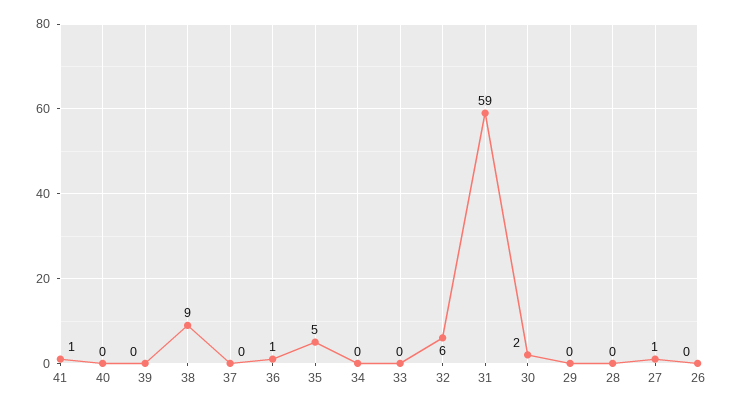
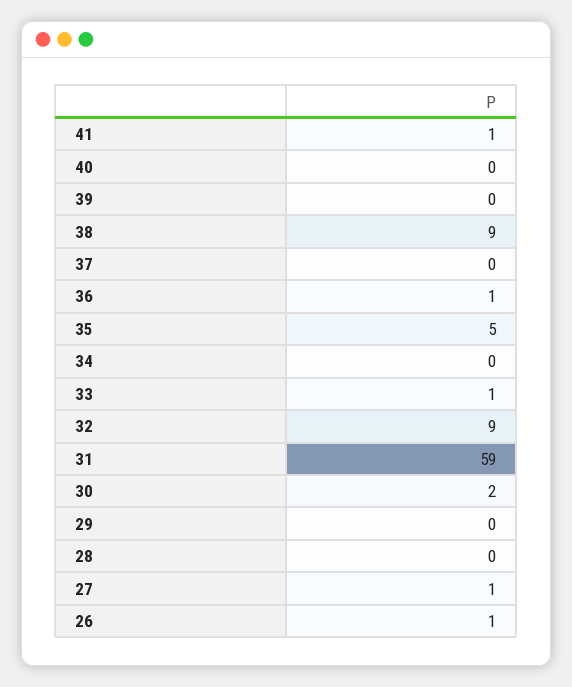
  {
    "41": 1,
    "40": 0,
    "39": 0,
    "38": 9,
    "37": 0,
    "36": 1,
    "35": 5,
    "34": 0,
-   "33": 0,
+   "33": 1,
-   "32": 6,
+   "32": 9,
    "31": 59,
    "30": 2,
    "29": 0,
    "28": 0,
    "27": 1,
-   "26": 0
+   "26": 1
  }

